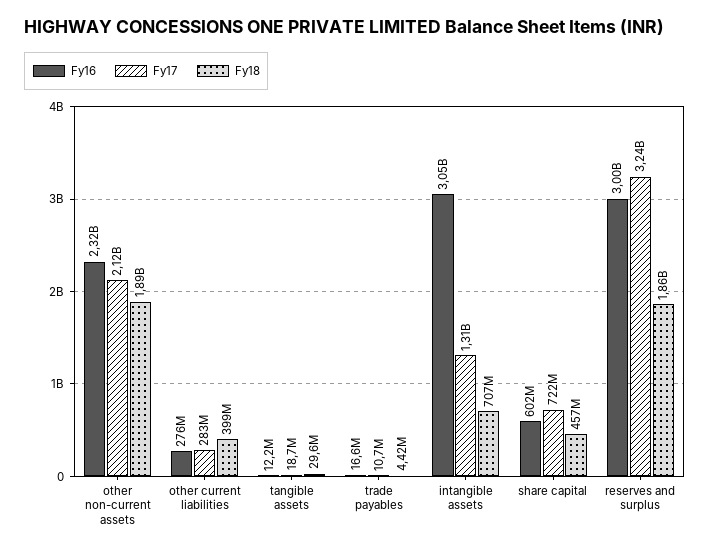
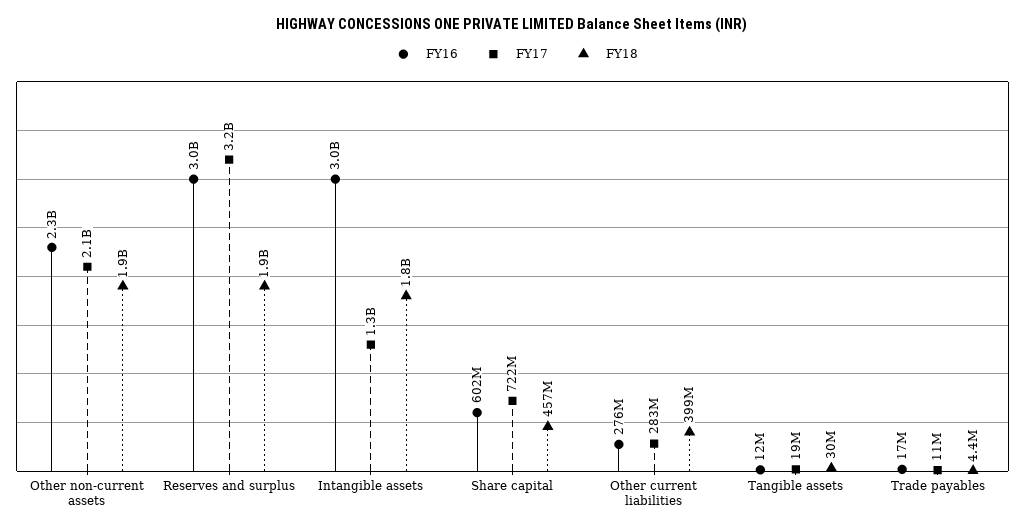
  {
    "Fy16": {
      "other non-current assets": 2320000000,
      "other current liabilities": 276000000,
      "tangible assets": 12200000,
      "trade payables": 16600000,
      "intangible assets": 3050000000,
      "share capital": 602000000,
      "reserves and surplus": 3000000000
    },
    "Fy17": {
      "other non-current assets": 2120000000,
      "other current liabilities": 283000000,
      "tangible assets": 18700000,
      "trade payables": 10700000,
      "intangible assets": 1310000000,
      "share capital": 722000000,
      "reserves and surplus": 3240000000
    },
    "Fy18": {
      "other non-current assets": 1890000000,
      "other current liabilities": 399000000,
      "tangible assets": 29600000,
      "trade payables": 4420000,
-     "intangible assets": 707000000,
+     "intangible assets": 1800000000,
      "share capital": 457000000,
      "reserves and surplus": 1860000000
    }
  }

